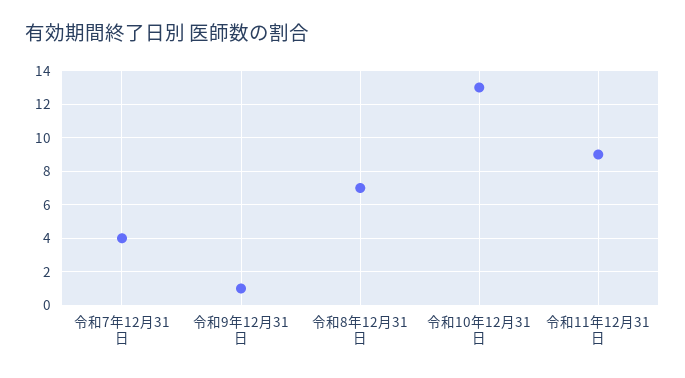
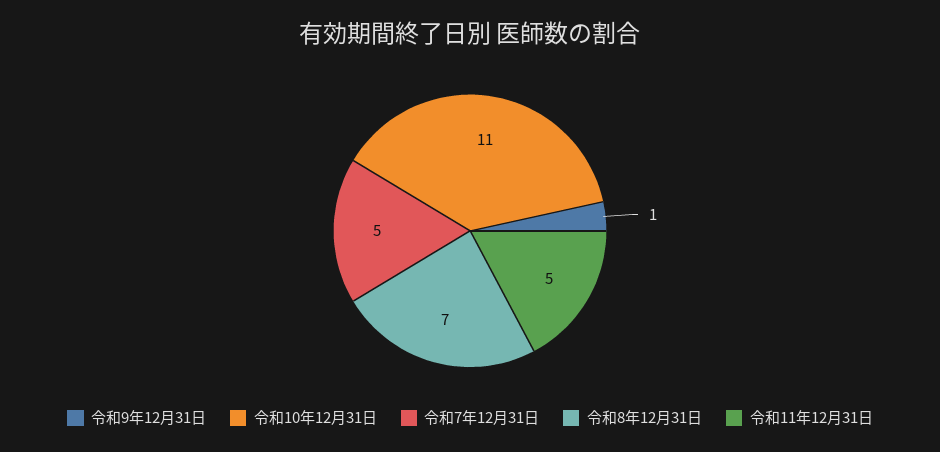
  {
-   "令和7年12月31日": 4,
+   "令和7年12月31日": 5,
    "令和9年12月31日": 1,
    "令和8年12月31日": 7,
-   "令和10年12月31日": 13,
+   "令和10年12月31日": 11,
-   "令和11年12月31日": 9
+   "令和11年12月31日": 5
  }

